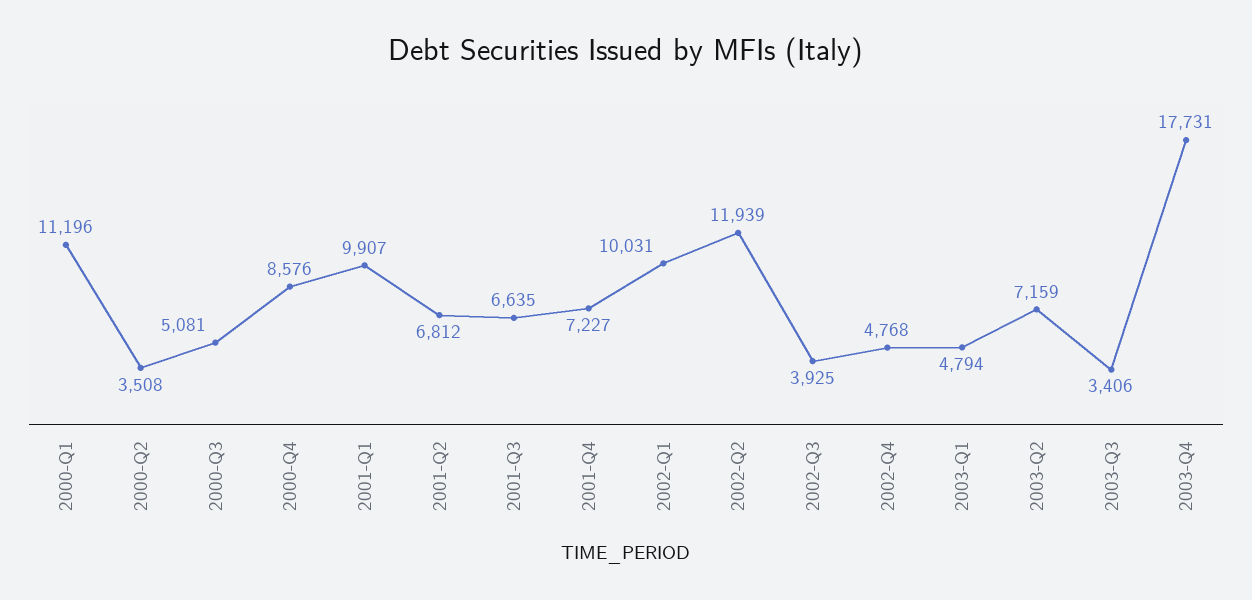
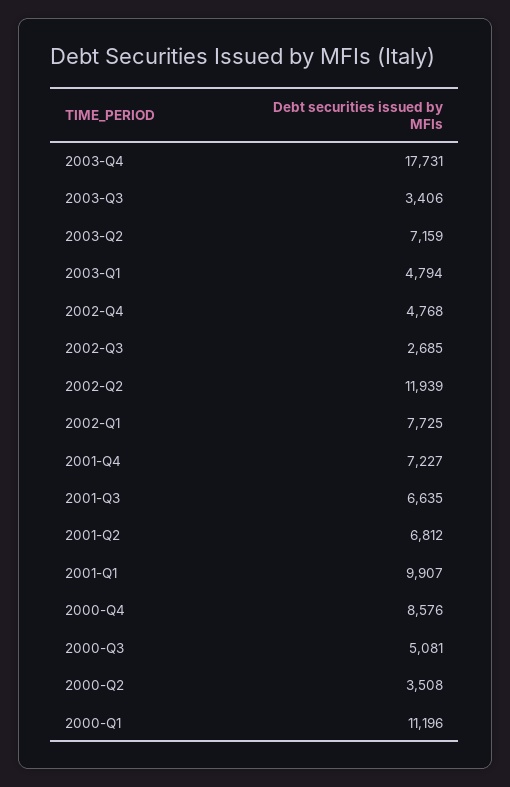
  {
    "2000-Q1": 11196,
    "2000-Q2": 3508,
    "2000-Q3": 5081,
    "2000-Q4": 8576,
    "2001-Q1": 9907,
    "2001-Q2": 6812,
    "2001-Q3": 6635,
    "2001-Q4": 7227,
-   "2002-Q1": 10031,
+   "2002-Q1": 7725,
    "2002-Q2": 11939,
-   "2002-Q3": 3925,
+   "2002-Q3": 2685,
    "2002-Q4": 4768,
    "2003-Q1": 4794,
    "2003-Q2": 7159,
    "2003-Q3": 3406,
    "2003-Q4": 17731
  }

